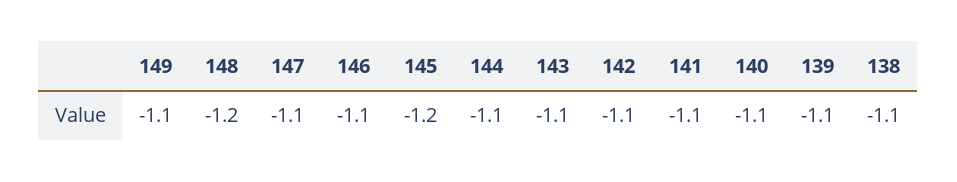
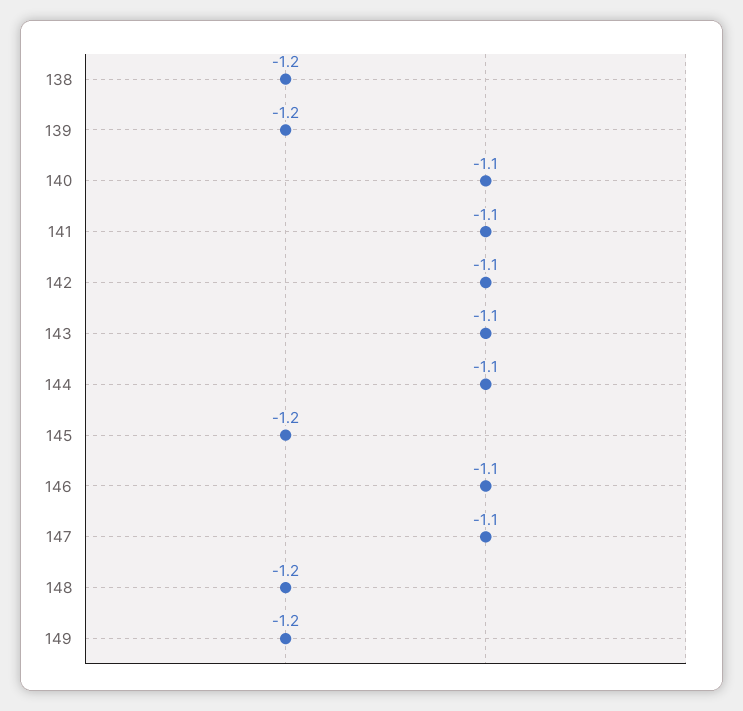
  {
-   "149": -1.1,
+   "149": -1.2,
    "148": -1.2,
    "147": -1.1,
    "146": -1.1,
    "145": -1.2,
    "144": -1.1,
    "143": -1.1,
    "142": -1.1,
    "141": -1.1,
    "140": -1.1,
-   "139": -1.1,
+   "139": -1.2,
-   "138": -1.1
+   "138": -1.2
  }

